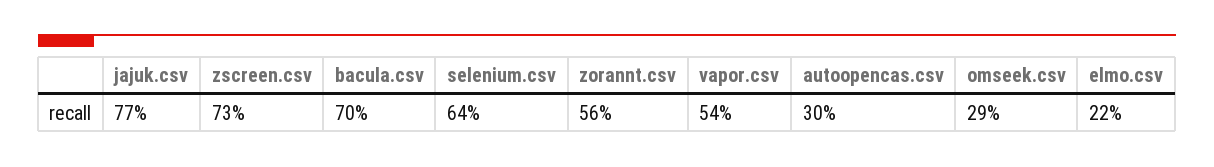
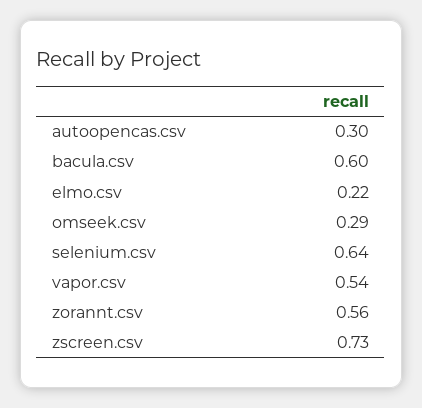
  {
-   "jajuk.csv": 0.77,
    "zscreen.csv": 0.73,
-   "bacula.csv": 0.7,
+   "bacula.csv": 0.6,
    "selenium.csv": 0.64,
    "zorannt.csv": 0.56,
    "vapor.csv": 0.54,
    "autoopencas.csv": 0.3,
    "omseek.csv": 0.29,
    "elmo.csv": 0.22
  }

